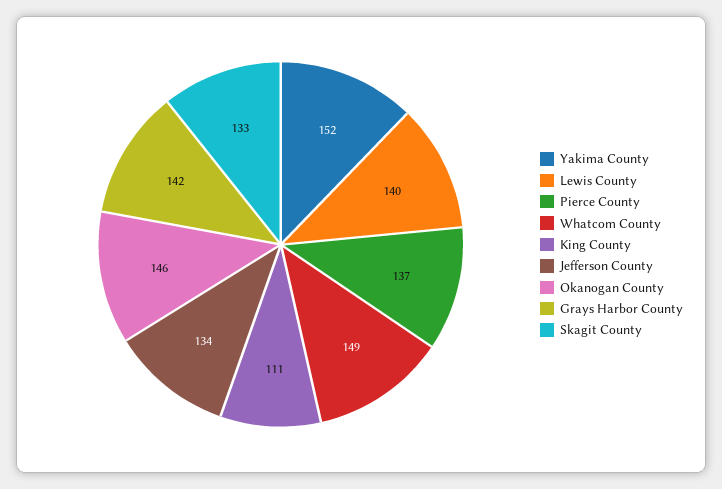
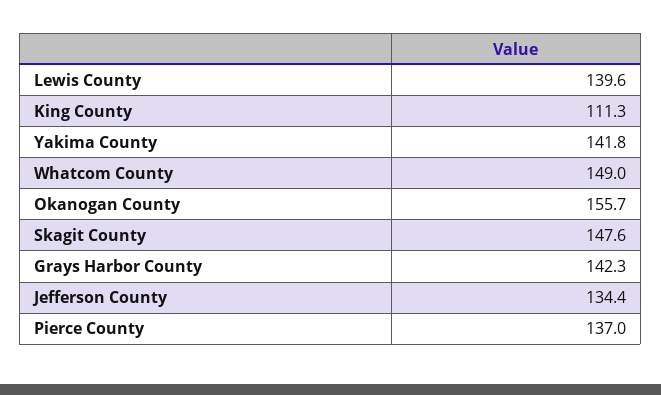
  {
-   "Yakima County": 152,
+   "Yakima County": 141.8,
    "Lewis County": 139.6,
    "Pierce County": 137,
    "Whatcom County": 149,
    "King County": 111.3,
    "Jefferson County": 134.4,
-   "Okanogan County": 146,
+   "Okanogan County": 155.7,
    "Grays Harbor County": 142.3,
-   "Skagit County": 133
+   "Skagit County": 147.6
  }

